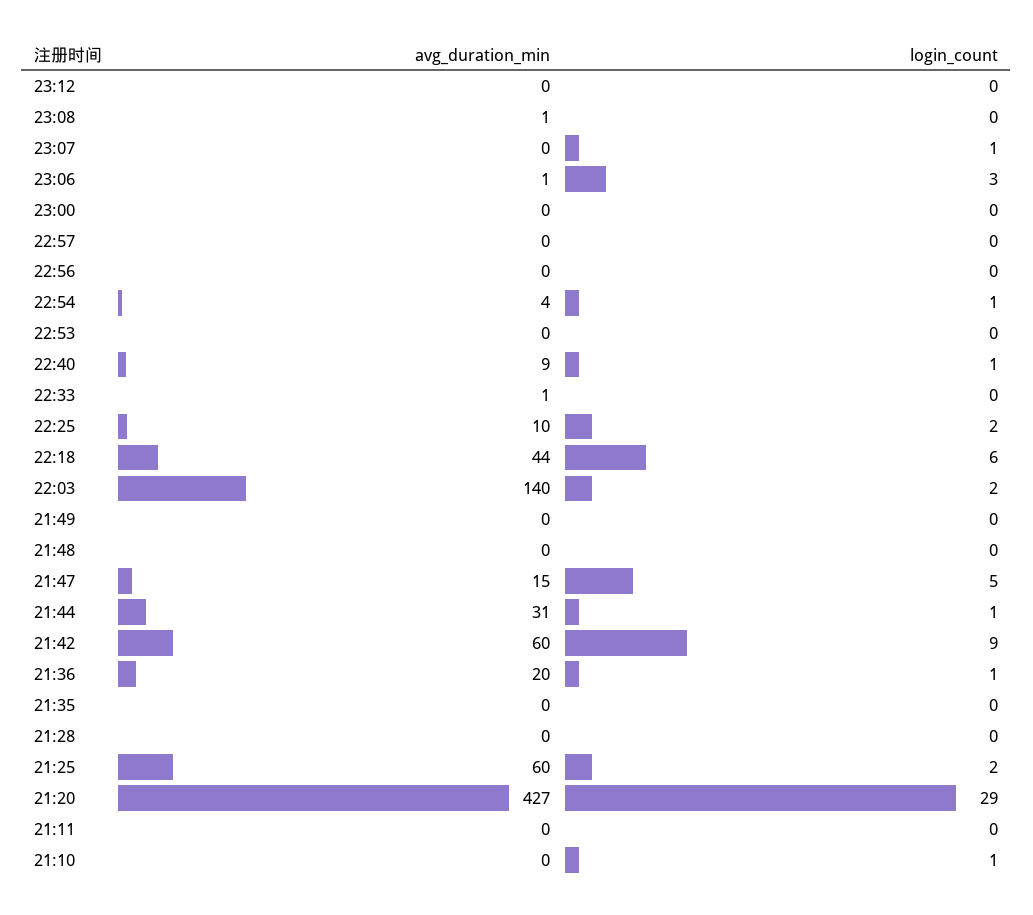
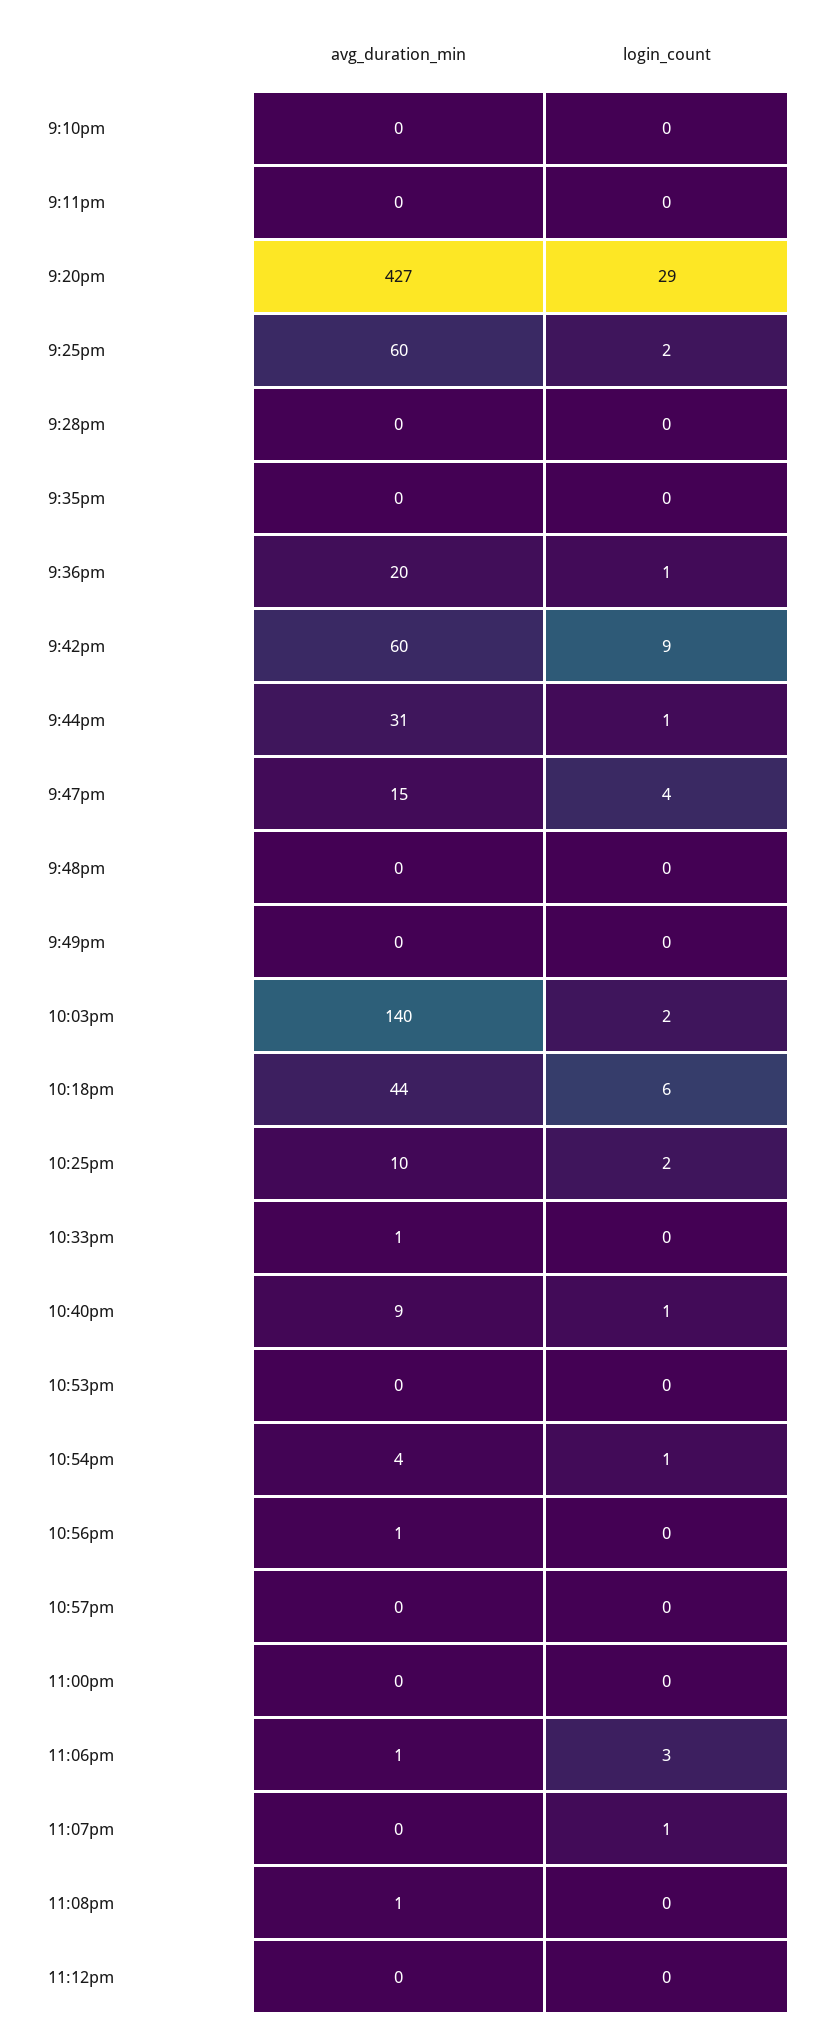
  {
    "avg_duration_min": {
      "23:12": 0,
      "23:08": 1,
      "23:07": 0,
      "23:06": 1,
      "23:00": 0,
      "22:57": 0,
-     "22:56": 0,
+     "22:56": 1,
      "22:54": 4,
      "22:53": 0,
      "22:40": 9,
      "22:33": 1,
      "22:25": 10,
      "22:18": 44,
      "22:03": 140,
      "21:49": 0,
      "21:48": 0,
      "21:47": 15,
      "21:44": 31,
      "21:42": 60,
      "21:36": 20,
      "21:35": 0,
      "21:28": 0,
      "21:25": 60,
      "21:20": 427,
      "21:11": 0,
      "21:10": 0
    },
    "login_count": {
      "23:12": 0,
      "23:08": 0,
      "23:07": 1,
      "23:06": 3,
      "23:00": 0,
      "22:57": 0,
      "22:56": 0,
      "22:54": 1,
      "22:53": 0,
      "22:40": 1,
      "22:33": 0,
      "22:25": 2,
      "22:18": 6,
      "22:03": 2,
      "21:49": 0,
      "21:48": 0,
-     "21:47": 5,
+     "21:47": 4,
      "21:44": 1,
      "21:42": 9,
      "21:36": 1,
      "21:35": 0,
      "21:28": 0,
      "21:25": 2,
      "21:20": 29,
      "21:11": 0,
-     "21:10": 1
+     "21:10": 0
    }
  }

